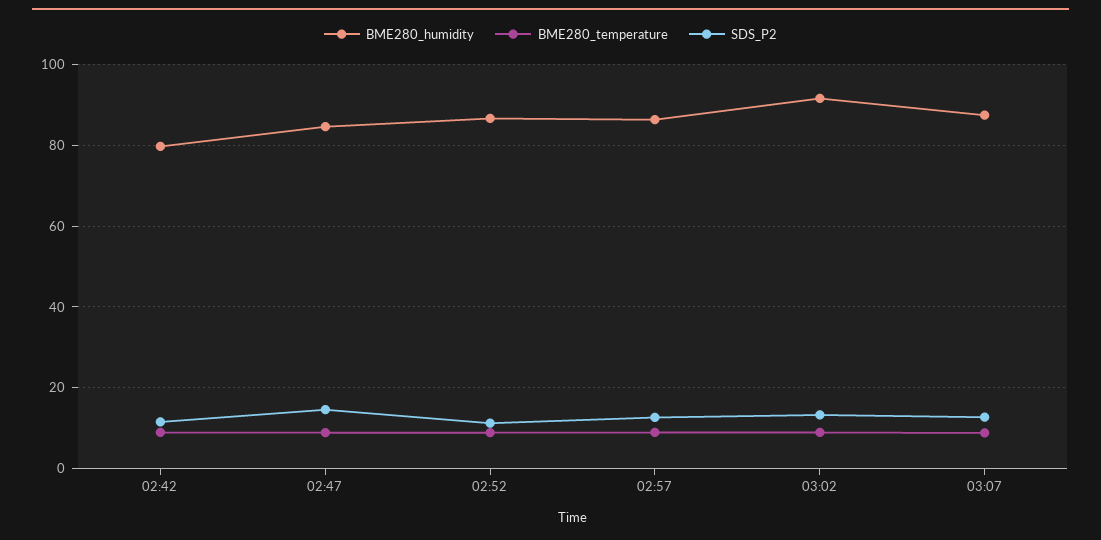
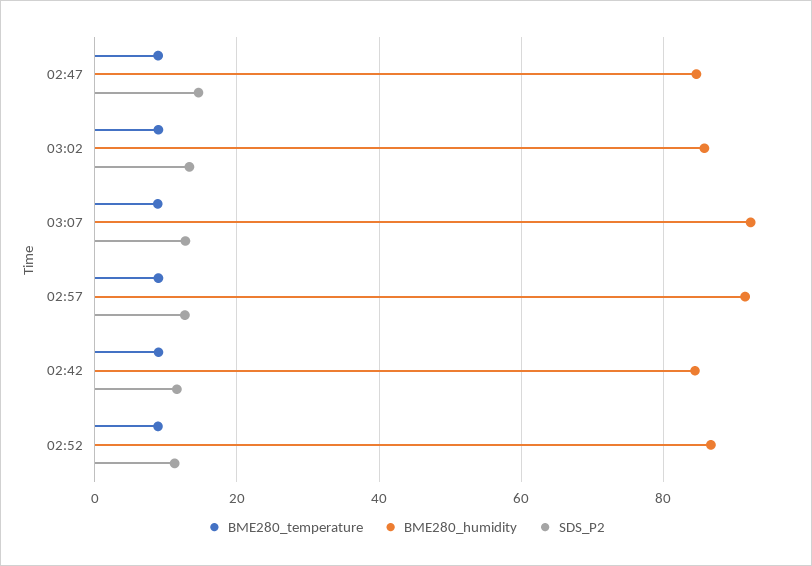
  {
    "BME280_humidity": {
-     "02:42": 80,
+     "02:42": 84,
      "02:47": 84,
      "02:52": 86,
-     "02:57": 86,
+     "02:57": 92,
-     "03:02": 92,
+     "03:02": 86,
-     "03:07": 88
+     "03:07": 92
    },
    "BME280_temperature": {
      "02:42": 8,
      "02:47": 8,
      "02:52": 8,
      "02:57": 8,
      "03:02": 8,
      "03:07": 8
    },
    "SDS_P2": {
      "02:42": 12,
      "02:47": 14,
      "02:52": 12,
      "02:57": 12,
      "03:02": 14,
      "03:07": 12
    }
  }

